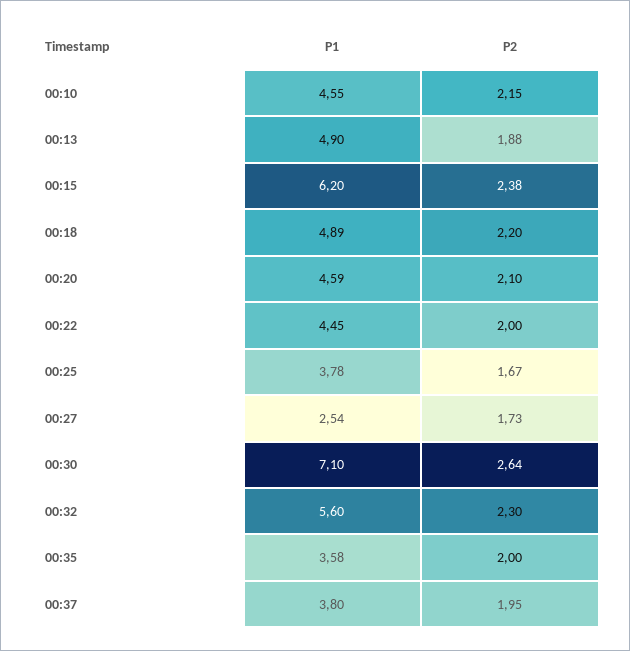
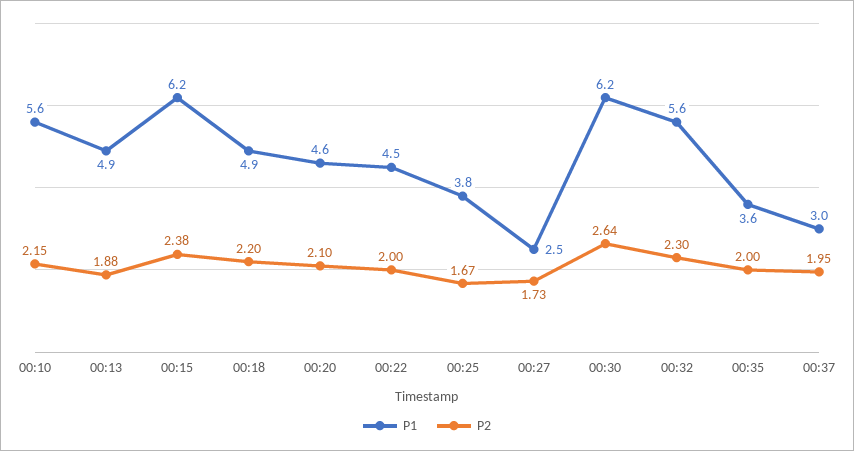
  {
    "P1": {
-     "00:10": 4.55,
+     "00:10": 5.6,
      "00:13": 4.9,
      "00:15": 6.2,
      "00:18": 4.89,
      "00:20": 4.59,
      "00:22": 4.45,
      "00:25": 3.78,
      "00:27": 2.54,
-     "00:30": 7.1,
+     "00:30": 6.2,
      "00:32": 5.6,
      "00:35": 3.58,
-     "00:37": 3.8
+     "00:37": 3
    },
    "P2": {
      "00:10": 2.15,
      "00:13": 1.88,
      "00:15": 2.38,
      "00:18": 2.2,
      "00:20": 2.1,
      "00:22": 2,
      "00:25": 1.67,
      "00:27": 1.73,
      "00:30": 2.64,
      "00:32": 2.3,
      "00:35": 2,
      "00:37": 1.95
    }
  }

